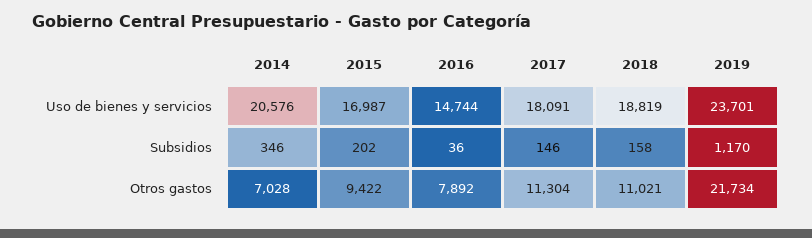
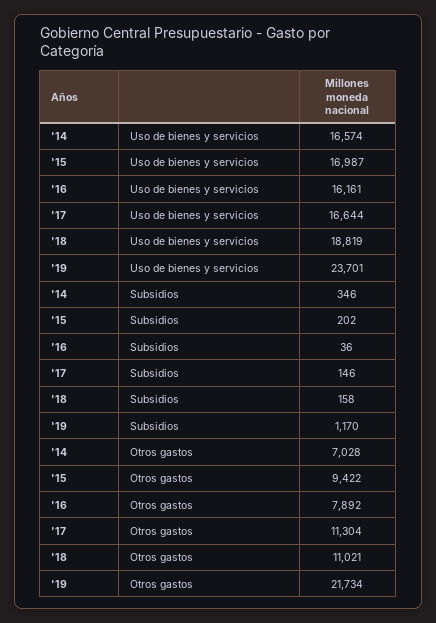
  {
    "2014": {
-     "Uso de bienes y servicios": 20576,
+     "Uso de bienes y servicios": 16574,
      "Subsidios": 346,
      "Otros gastos": 7028
    },
    "2015": {
      "Uso de bienes y servicios": 16987,
      "Subsidios": 202,
      "Otros gastos": 9422
    },
    "2016": {
-     "Uso de bienes y servicios": 14744,
+     "Uso de bienes y servicios": 16161,
      "Subsidios": 36,
      "Otros gastos": 7892
    },
    "2017": {
-     "Uso de bienes y servicios": 18091,
+     "Uso de bienes y servicios": 16644,
      "Subsidios": 146,
      "Otros gastos": 11304
    },
    "2018": {
      "Uso de bienes y servicios": 18819,
      "Subsidios": 158,
      "Otros gastos": 11021
    },
    "2019": {
      "Uso de bienes y servicios": 23701,
      "Subsidios": 1170,
      "Otros gastos": 21734
    }
  }

